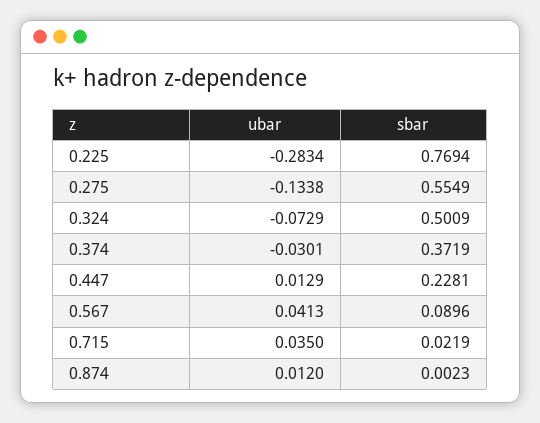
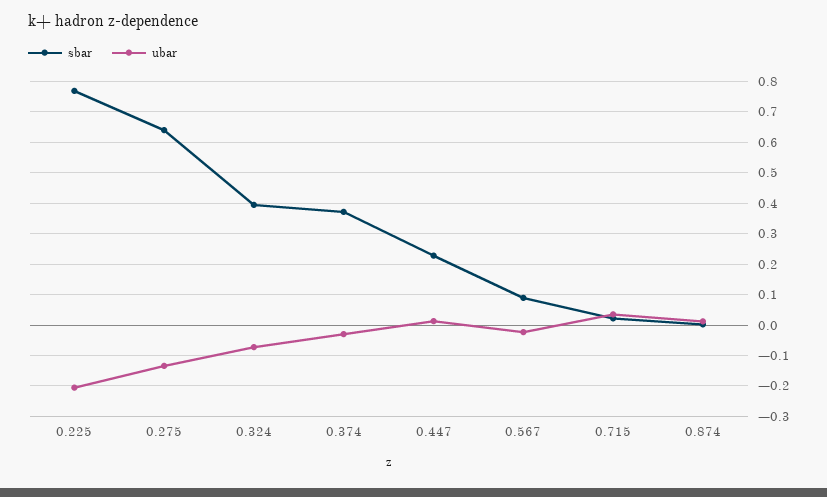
  {
    "ubar": {
-     "0.225": -0.2834,
+     "0.225": -0.2,
      "0.275": -0.1338,
      "0.324": -0.0729,
      "0.374": -0.0301,
      "0.447": 0.0129,
-     "0.567": 0.0413,
+     "0.567": -0.02,
      "0.715": 0.035,
      "0.874": 0.012
    },
    "sbar": {
      "0.225": 0.7694,
-     "0.275": 0.5549,
+     "0.275": 0.64,
-     "0.324": 0.5009,
+     "0.324": 0.4,
      "0.374": 0.3719,
      "0.447": 0.2281,
      "0.567": 0.0896,
      "0.715": 0.0219,
      "0.874": 0.0023
    }
  }

